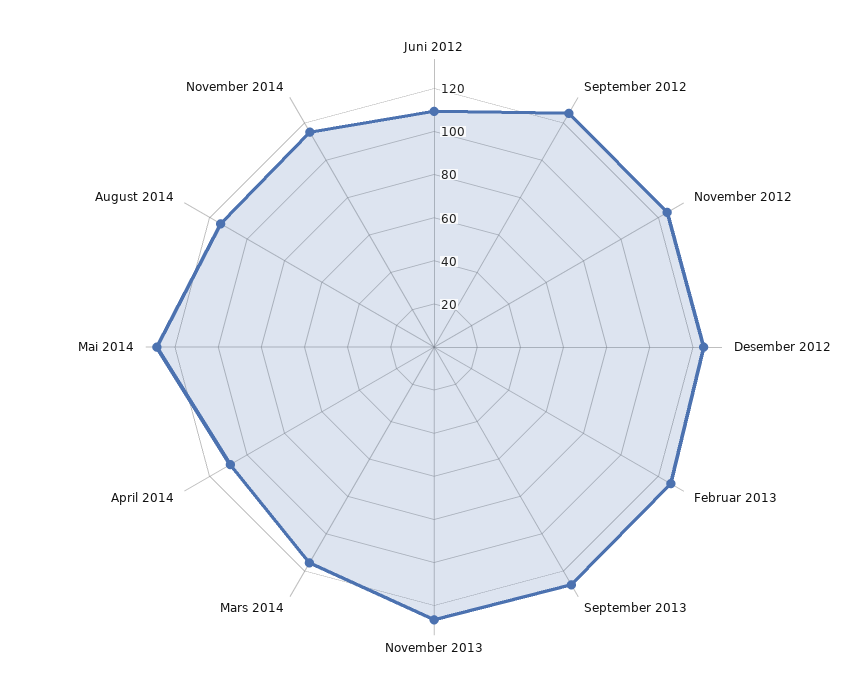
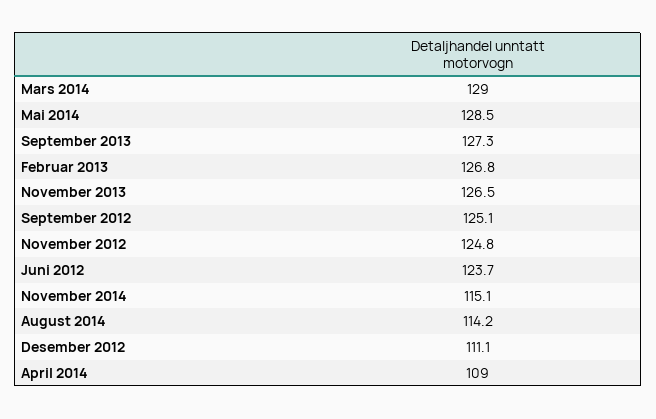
  {
-   "Juni 2012": 110,
+   "Juni 2012": 123.7,
    "September 2012": 125.1,
    "November 2012": 124.8,
-   "Desember 2012": 125,
+   "Desember 2012": 111.1,
    "Februar 2013": 126.8,
    "September 2013": 127.3,
    "November 2013": 126.5,
-   "Mars 2014": 115,
+   "Mars 2014": 129,
    "April 2014": 109,
    "Mai 2014": 128.5,
    "August 2014": 114.2,
    "November 2014": 115.1
  }

